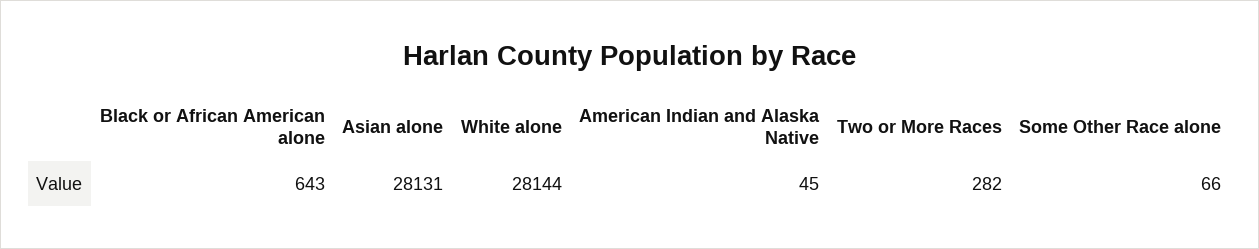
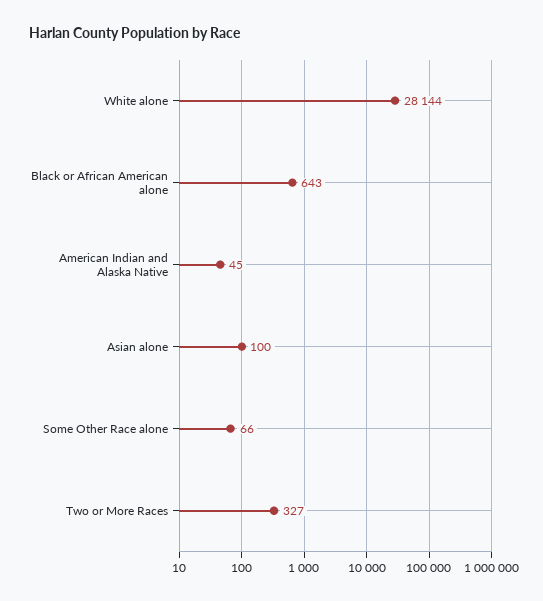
  {
    "Black or African American alone": 643,
-   "Asian alone": 28131,
+   "Asian alone": 100,
    "White alone": 28144,
    "American Indian and Alaska Native": 45,
-   "Two or More Races": 282,
+   "Two or More Races": 327,
    "Some Other Race alone": 66
  }

